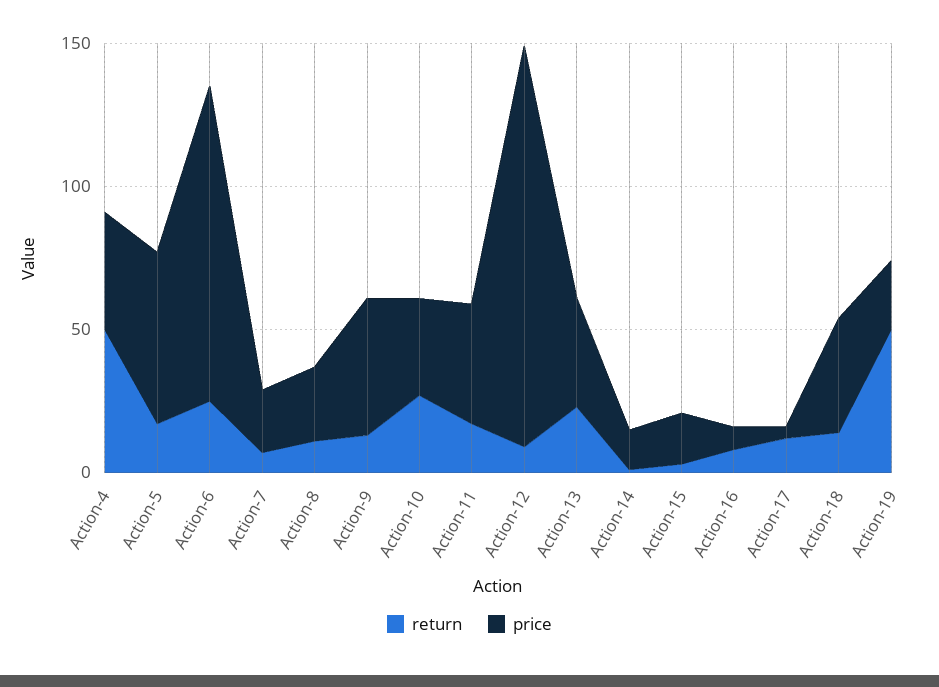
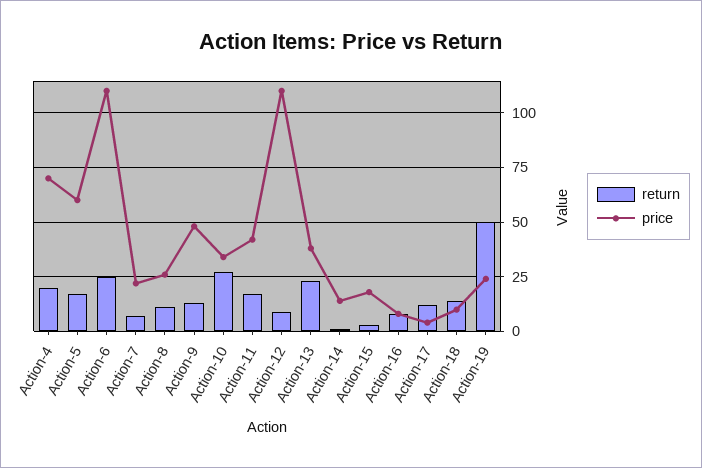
  {
    "return": {
-     "Action-4": 50,
+     "Action-4": 20,
      "Action-5": 15,
      "Action-6": 25,
      "Action-7": 5,
      "Action-8": 10,
      "Action-9": 15,
      "Action-10": 25,
      "Action-11": 15,
      "Action-12": 10,
      "Action-13": 25,
      "Action-14": 0,
      "Action-15": 5,
      "Action-16": 10,
      "Action-17": 10,
      "Action-18": 15,
      "Action-19": 50
    },
    "price": {
-     "Action-4": 40,
+     "Action-4": 70,
      "Action-5": 60,
      "Action-6": 110,
      "Action-7": 20,
      "Action-8": 25,
      "Action-9": 50,
      "Action-10": 35,
      "Action-11": 40,
-     "Action-12": 140,
+     "Action-12": 110,
      "Action-13": 40,
      "Action-14": 15,
      "Action-15": 20,
      "Action-16": 10,
      "Action-17": 5,
-     "Action-18": 40,
+     "Action-18": 10,
      "Action-19": 25
    }
  }

